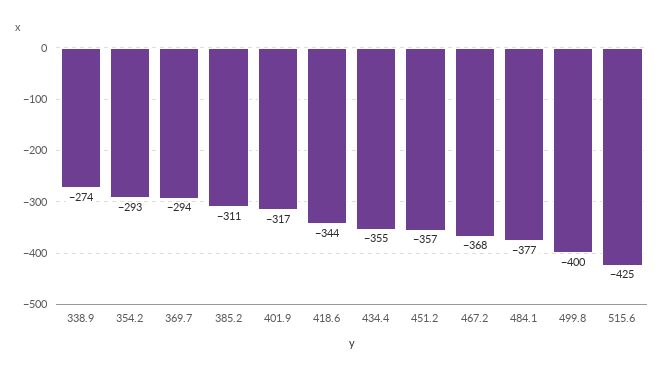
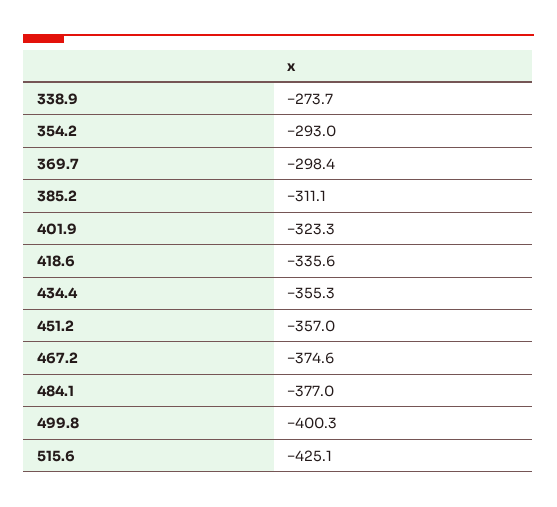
  {
    "338.9": -273.7,
    "354.2": -293,
-   "369.7": -294,
+   "369.7": -298.4,
    "385.2": -311.1,
-   "401.9": -317,
+   "401.9": -323.3,
-   "418.6": -344,
+   "418.6": -335.6,
    "434.4": -355.3,
    "451.2": -357,
-   "467.2": -368,
+   "467.2": -374.6,
    "484.1": -377,
    "499.8": -400.3,
    "515.6": -425.1
  }

